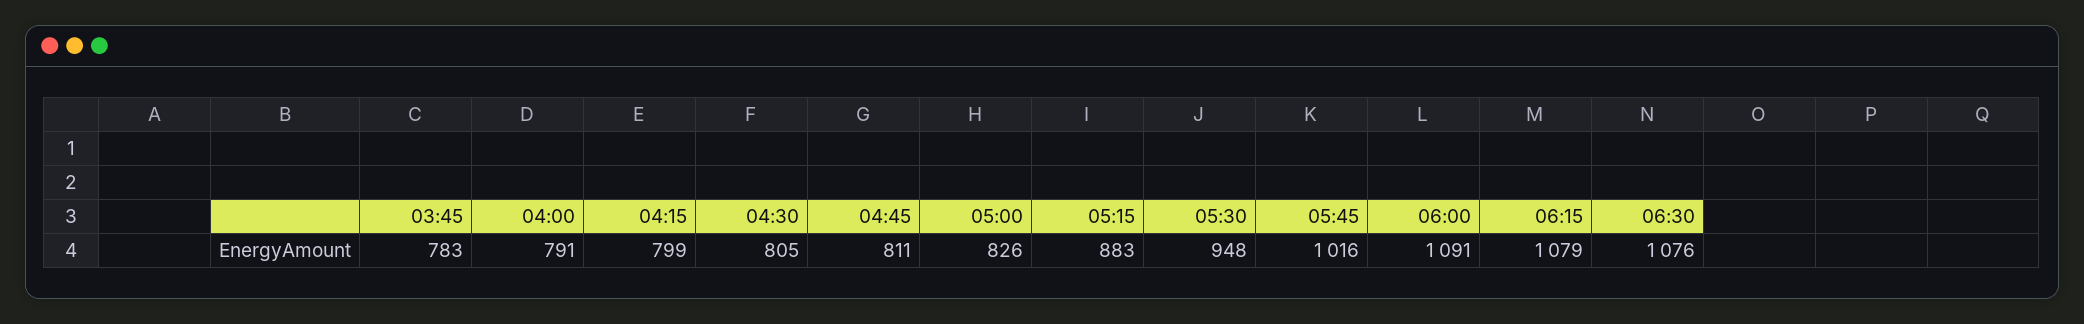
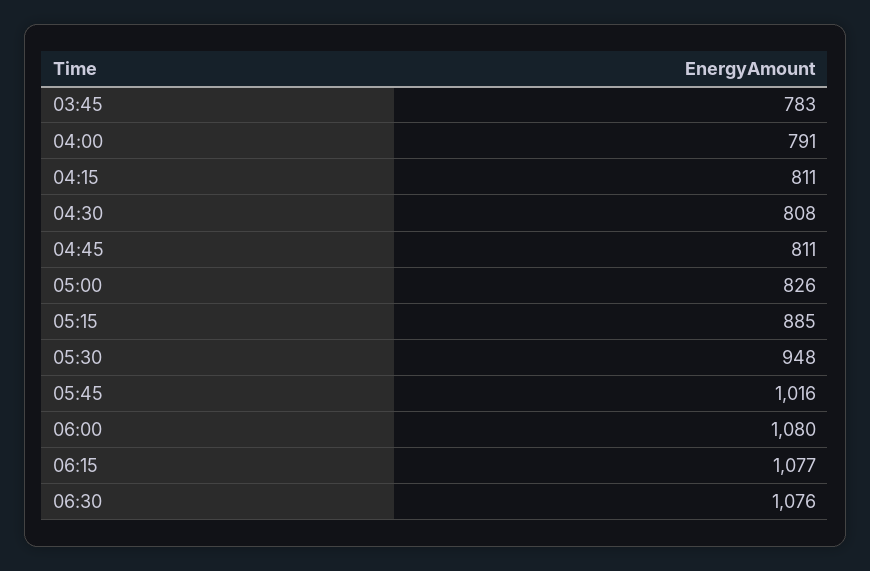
  {
    "03:45": 783,
    "04:00": 791,
-   "04:15": 799,
+   "04:15": 811,
-   "04:30": 805,
+   "04:30": 808,
    "04:45": 811,
    "05:00": 826,
-   "05:15": 883,
+   "05:15": 885,
    "05:30": 948,
    "05:45": 1016,
-   "06:00": 1091,
+   "06:00": 1080,
-   "06:15": 1079,
+   "06:15": 1077,
    "06:30": 1076
  }

